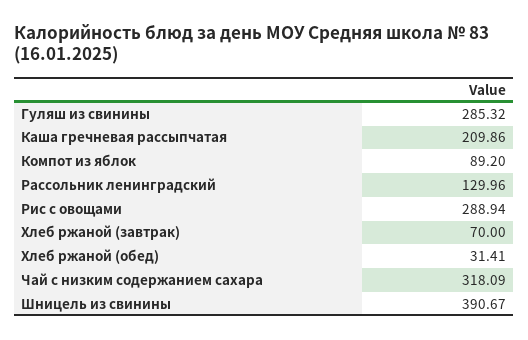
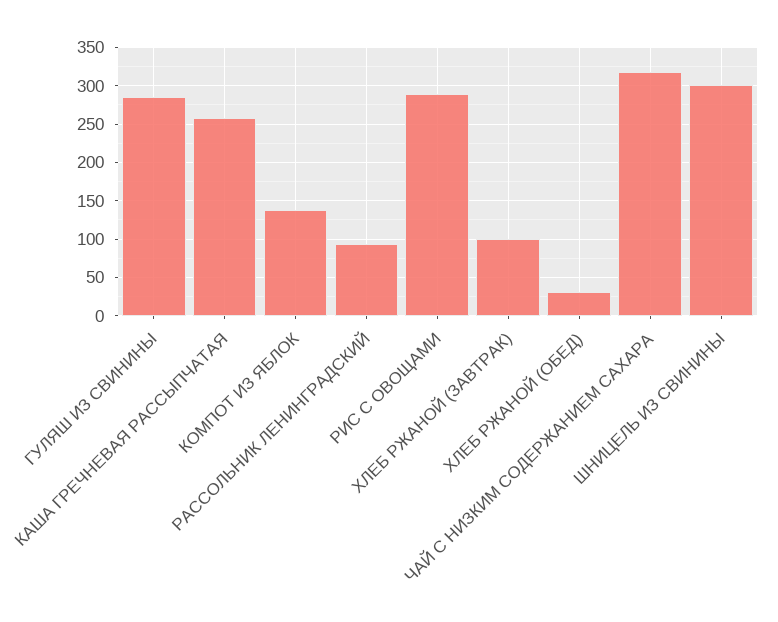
  {
    "Гуляш из свинины": 285.32,
-   "Каша гречневая рассыпчатая": 209.86,
+   "Каша гречневая рассыпчатая": 260,
-   "Компот из яблок": 89.2,
+   "Компот из яблок": 140,
-   "Рассольник ленинградский": 129.96,
+   "Рассольник ленинградский": 90,
    "Рис с овощами": 288.94,
-   "Хлеб ржаной (завтрак)": 70,
+   "Хлеб ржаной (завтрак)": 100,
    "Хлеб ржаной (обед)": 31.41,
    "Чай с низким содержанием сахара": 318.09,
-   "Шницель из свинины": 390.67
+   "Шницель из свинины": 300
  }

